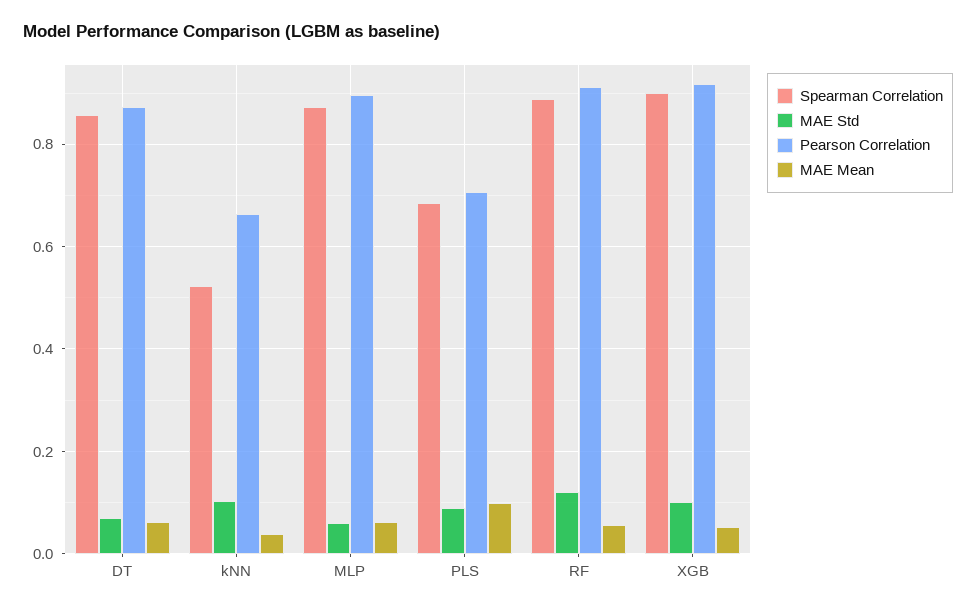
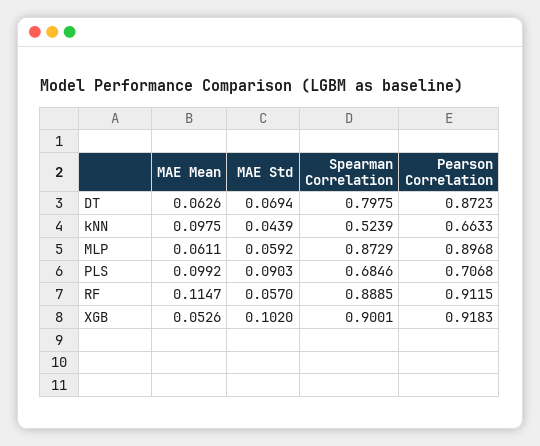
  {
    "Spearman Correlation": {
-     "DT": 0.86,
+     "DT": 0.7975,
      "kNN": 0.5239,
      "MLP": 0.8729,
      "PLS": 0.6846,
      "RF": 0.8885,
      "XGB": 0.9001
    },
    "MAE Std": {
      "DT": 0.0694,
-     "kNN": 0.1,
+     "kNN": 0.0439,
      "MLP": 0.0592,
      "PLS": 0.0903,
-     "RF": 0.12,
+     "RF": 0.057,
      "XGB": 0.102
    },
    "Pearson Correlation": {
      "DT": 0.8723,
      "kNN": 0.6633,
      "MLP": 0.8968,
      "PLS": 0.7068,
      "RF": 0.9115,
      "XGB": 0.9183
    },
    "MAE Mean": {
      "DT": 0.0626,
-     "kNN": 0.04,
+     "kNN": 0.0975,
      "MLP": 0.0611,
      "PLS": 0.0992,
-     "RF": 0.06,
+     "RF": 0.1147,
      "XGB": 0.0526
    }
  }

